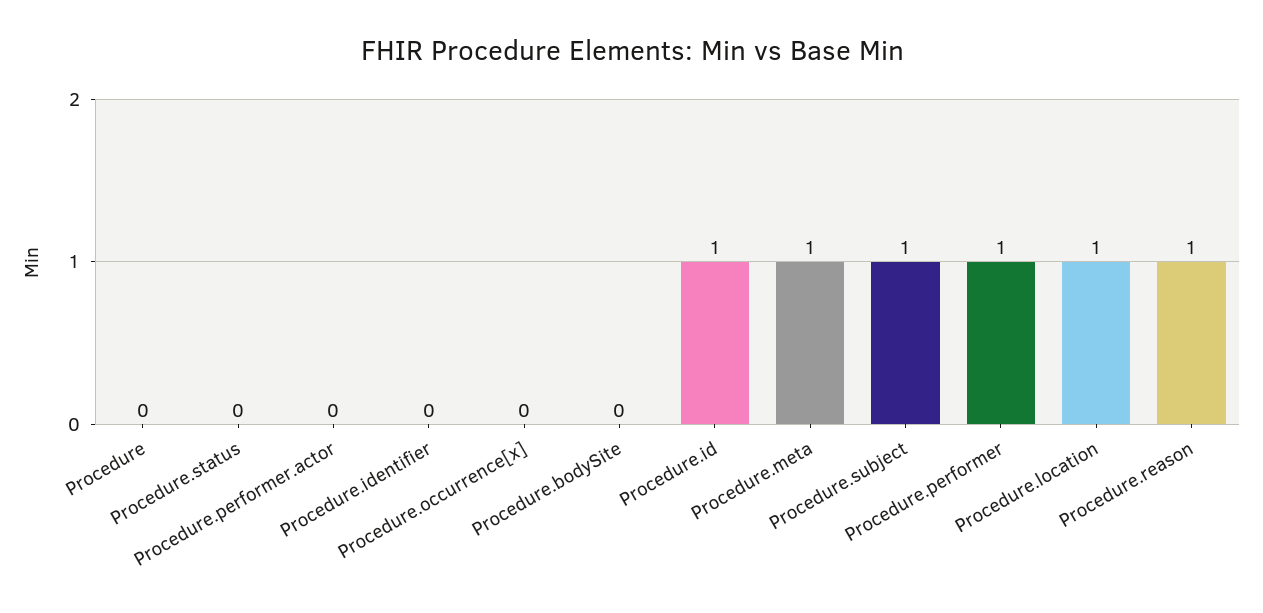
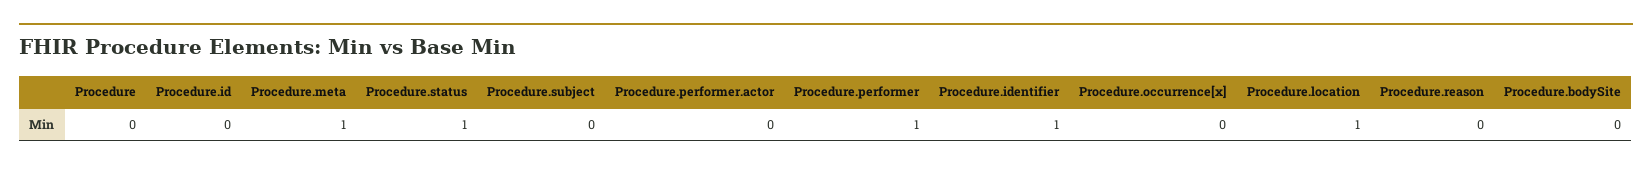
  {
    "Procedure": 0,
-   "Procedure.status": 0,
+   "Procedure.status": 1,
    "Procedure.performer.actor": 0,
-   "Procedure.identifier": 0,
+   "Procedure.identifier": 1,
    "Procedure.occurrence[x]": 0,
    "Procedure.bodySite": 0,
-   "Procedure.id": 1,
+   "Procedure.id": 0,
    "Procedure.meta": 1,
-   "Procedure.subject": 1,
+   "Procedure.subject": 0,
    "Procedure.performer": 1,
    "Procedure.location": 1,
-   "Procedure.reason": 1
+   "Procedure.reason": 0
  }

